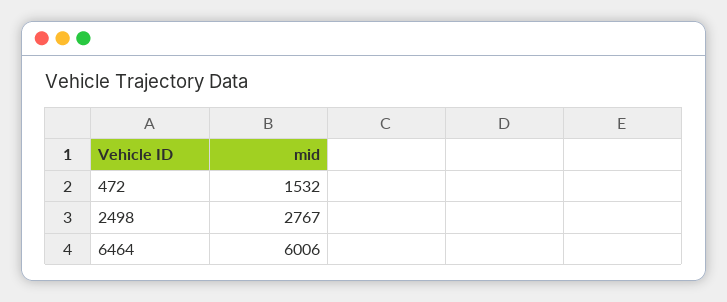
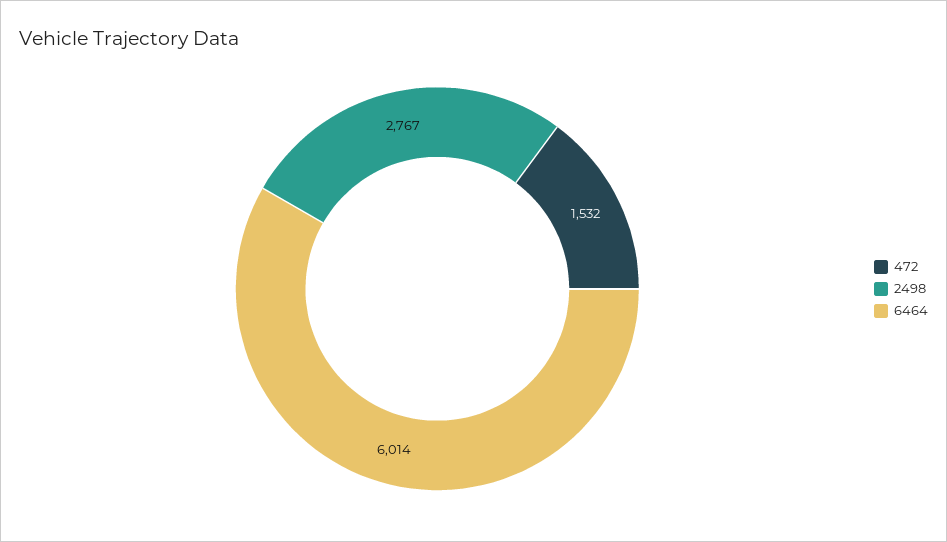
  {
    "472": 1532,
    "2498": 2767,
-   "6464": 6006
+   "6464": 6014
  }

